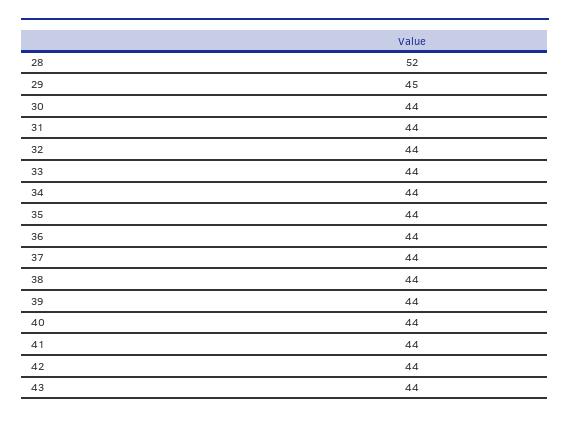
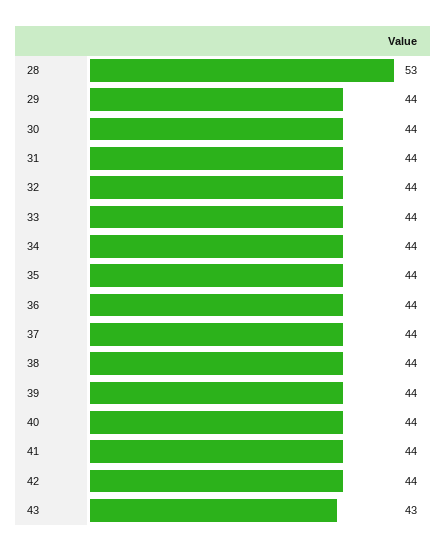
  {
-   "28": 52,
+   "28": 53,
-   "29": 45,
+   "29": 44,
    "30": 44,
    "31": 44,
    "32": 44,
    "33": 44,
    "34": 44,
    "35": 44,
    "36": 44,
    "37": 44,
    "38": 44,
    "39": 44,
    "40": 44,
    "41": 44,
    "42": 44,
-   "43": 44
+   "43": 43
  }

